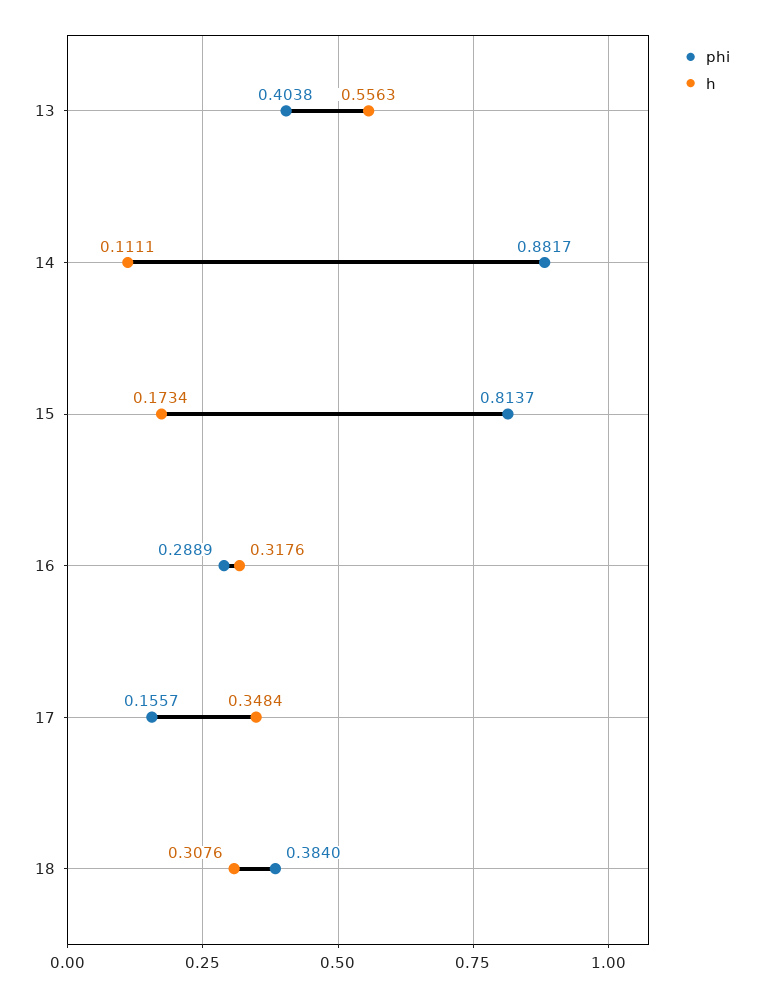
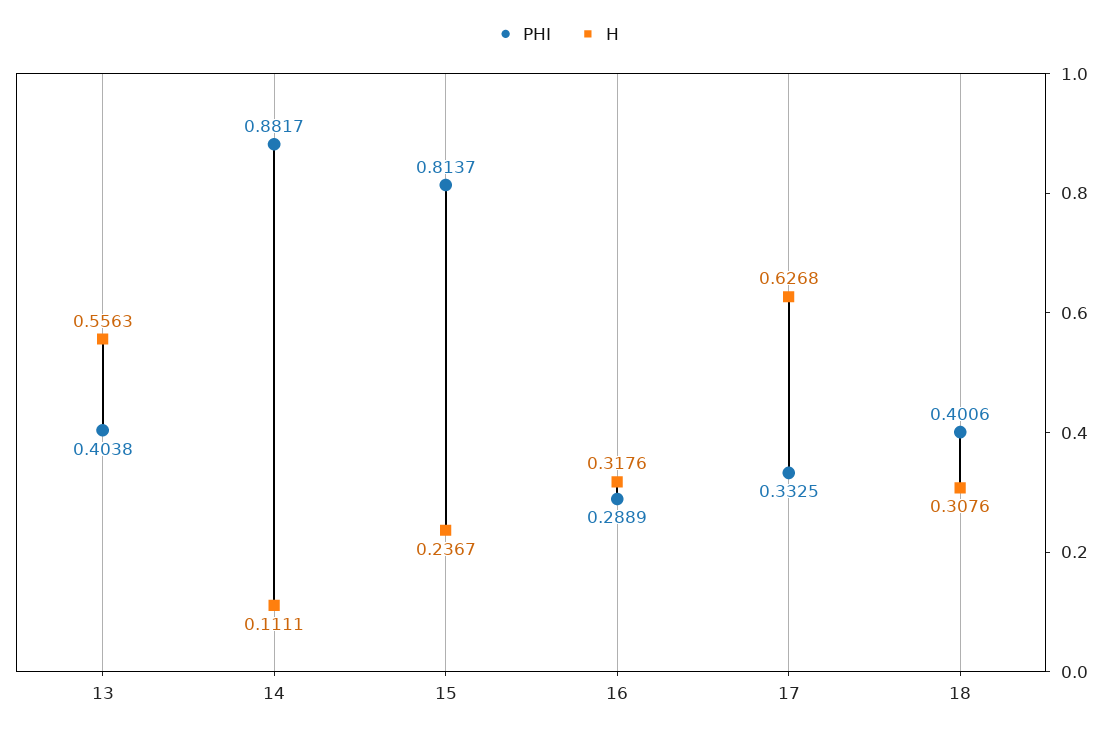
  {
    "phi": {
      "13": 0.4038,
      "14": 0.8817,
      "15": 0.8137,
      "16": 0.2889,
-     "17": 0.1557,
+     "17": 0.3325,
-     "18": 0.384
+     "18": 0.4006
    },
    "h": {
      "13": 0.5563,
      "14": 0.1111,
-     "15": 0.1734,
+     "15": 0.2367,
      "16": 0.3176,
-     "17": 0.3484,
+     "17": 0.6268,
      "18": 0.3076
    }
  }

